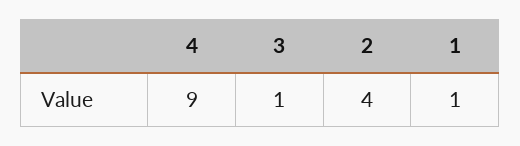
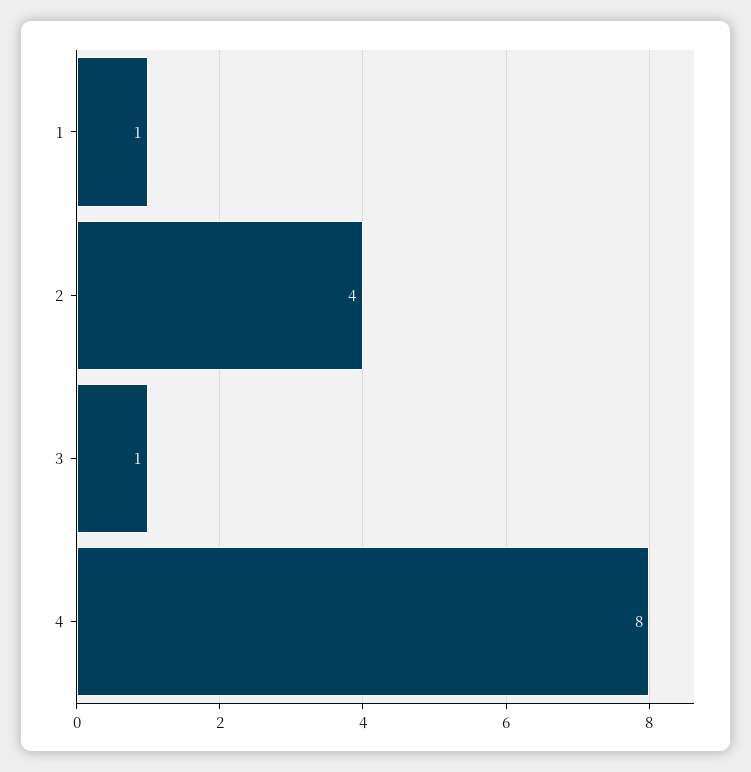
  {
-   "4": 9,
+   "4": 8,
    "3": 1,
    "2": 4,
    "1": 1
  }

